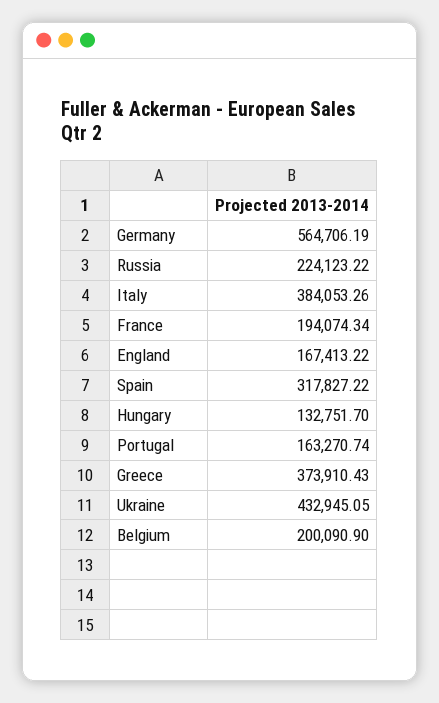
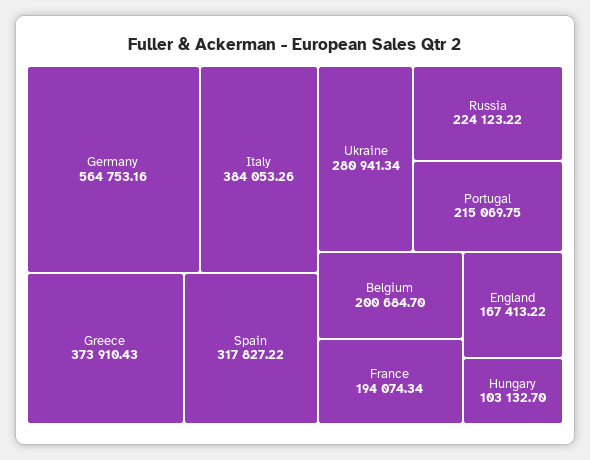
  {
-   "Germany": 564706.19,
+   "Germany": 564753.16,
    "Russia": 224123.22,
    "Italy": 384053.26,
    "France": 194074.34,
    "England": 167413.22,
    "Spain": 317827.22,
-   "Hungary": 132751.7,
+   "Hungary": 103132.7,
-   "Portugal": 163270.74,
+   "Portugal": 215069.75,
    "Greece": 373910.43,
-   "Ukraine": 432945.05,
+   "Ukraine": 280941.34,
-   "Belgium": 200090.9
+   "Belgium": 200684.7
  }

